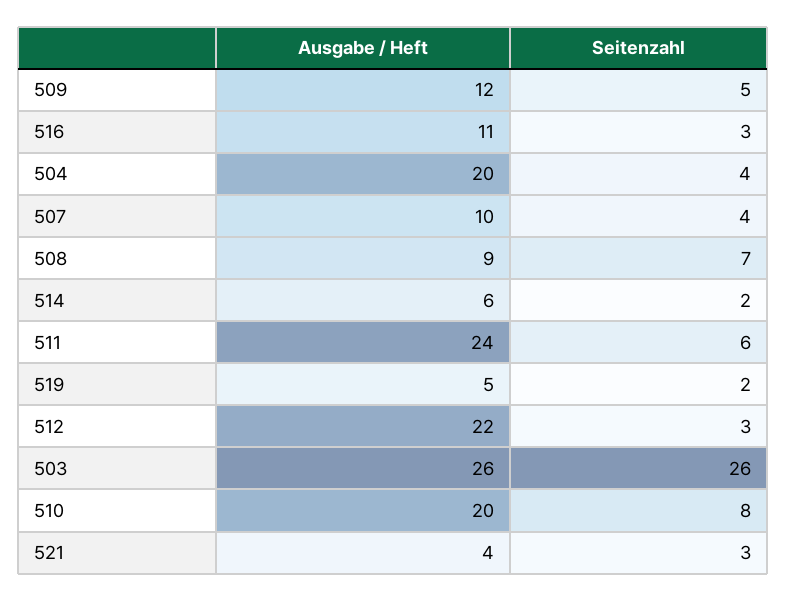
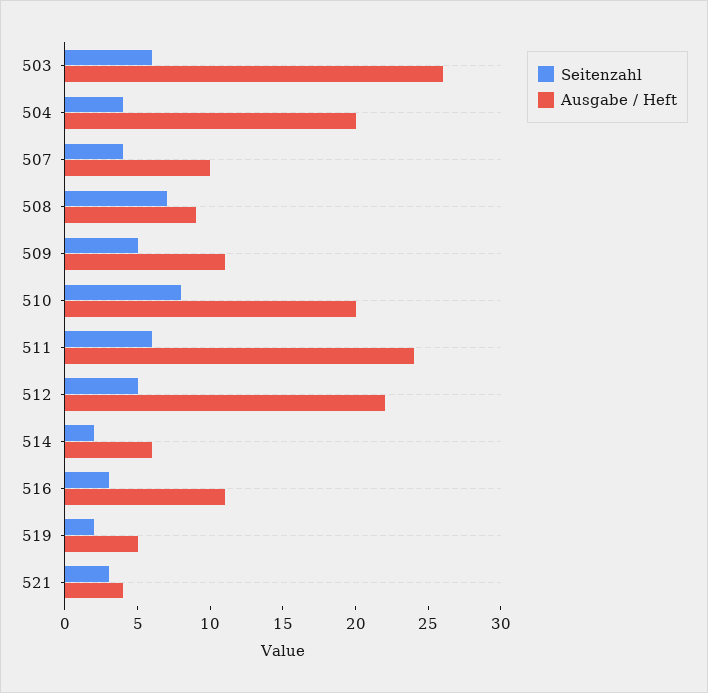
  {
    "Ausgabe / Heft": {
-     "509": 12,
+     "509": 11,
      "516": 11,
      "504": 20,
      "507": 10,
      "508": 9,
      "514": 6,
      "511": 24,
      "519": 5,
      "512": 22,
      "503": 26,
      "510": 20,
      "521": 4
    },
    "Seitenzahl": {
      "509": 5,
      "516": 3,
      "504": 4,
      "507": 4,
      "508": 7,
      "514": 2,
      "511": 6,
      "519": 2,
-     "512": 3,
+     "512": 5,
-     "503": 26,
+     "503": 6,
      "510": 8,
      "521": 3
    }
  }

